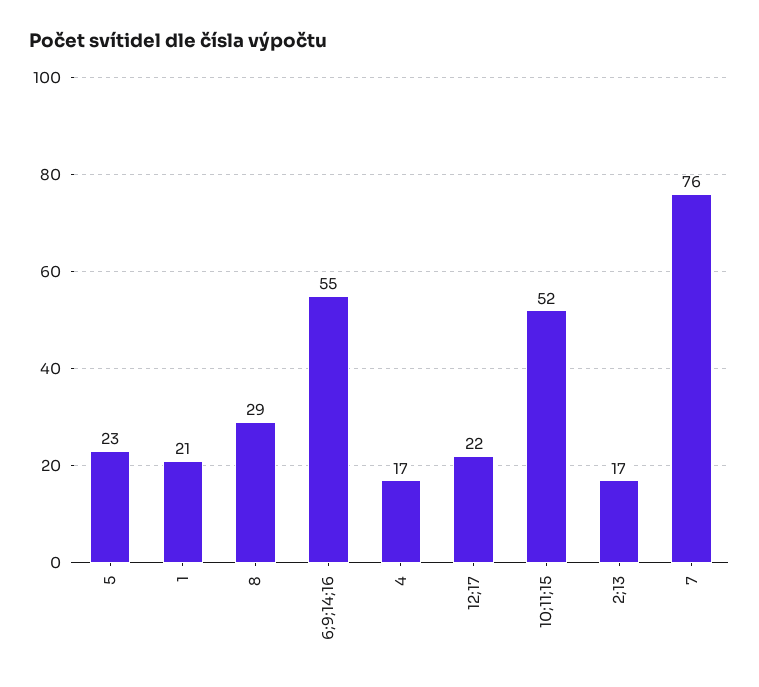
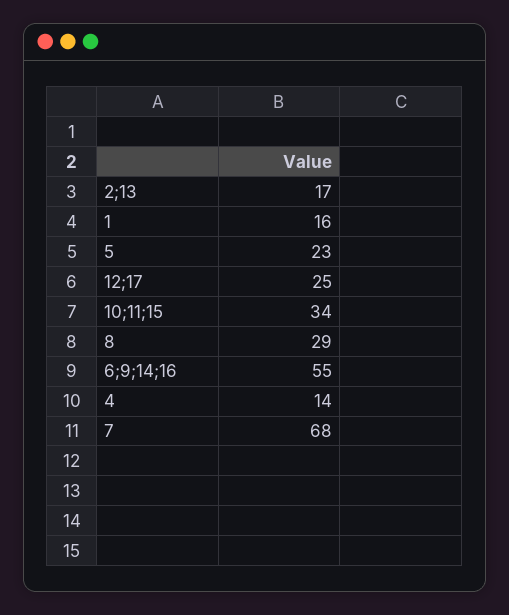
  {
    "5": 23,
-   "1": 21,
+   "1": 16,
    "8": 29,
    "6;9;14;16": 55,
-   "4": 17,
+   "4": 14,
-   "12;17": 22,
+   "12;17": 25,
-   "10;11;15": 52,
+   "10;11;15": 34,
    "2;13": 17,
-   "7": 76
+   "7": 68
  }

